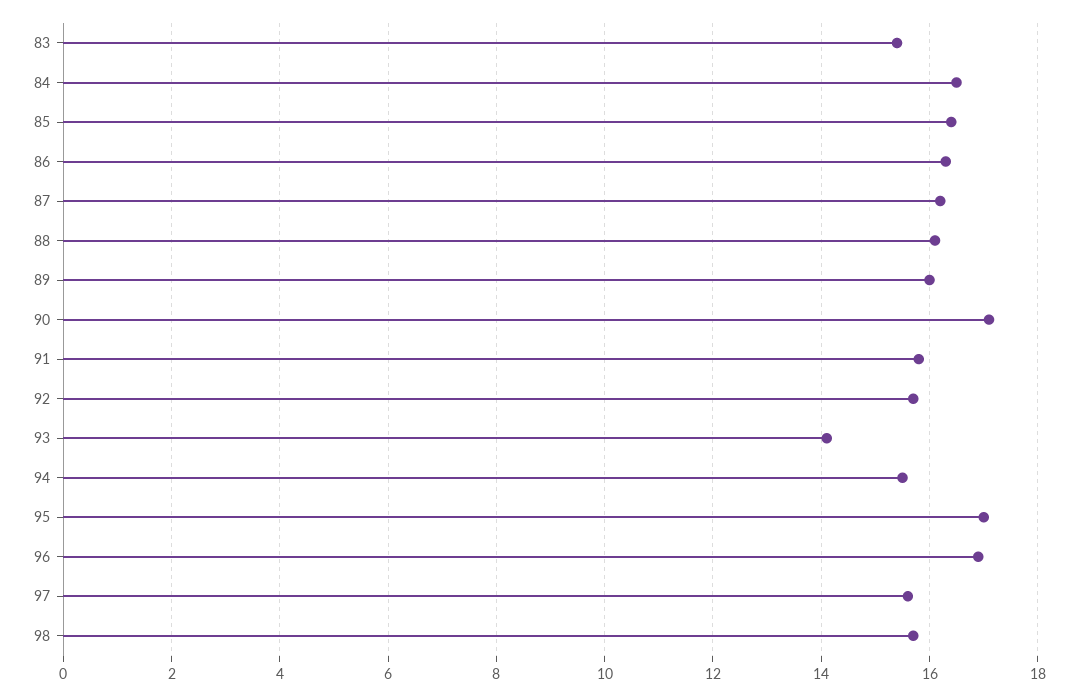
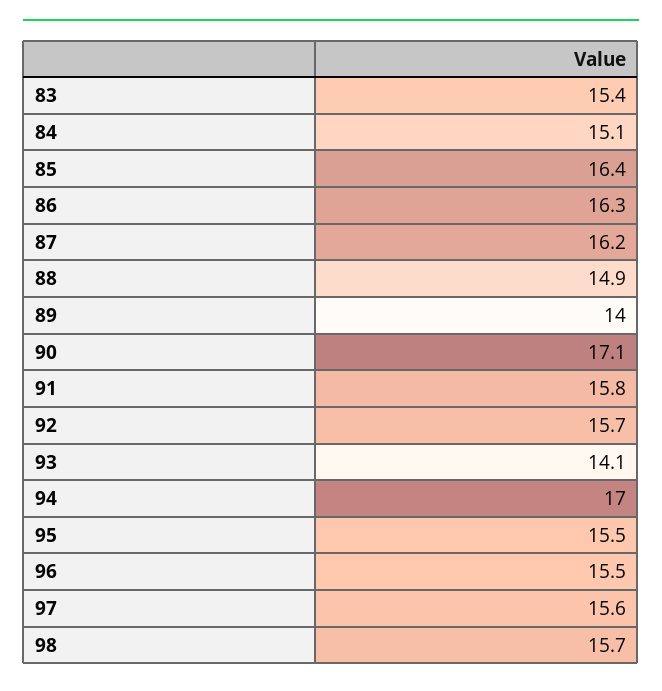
  {
    "83": 15.4,
-   "84": 16.5,
+   "84": 15.1,
    "85": 16.4,
    "86": 16.3,
    "87": 16.2,
-   "88": 16,
+   "88": 14.9,
-   "89": 16,
+   "89": 14,
    "90": 17.1,
    "91": 15.8,
    "92": 15.7,
    "93": 14.1,
-   "94": 15.5,
+   "94": 17,
-   "95": 17,
+   "95": 15.5,
-   "96": 17,
+   "96": 15.5,
    "97": 15.6,
    "98": 15.7
  }

